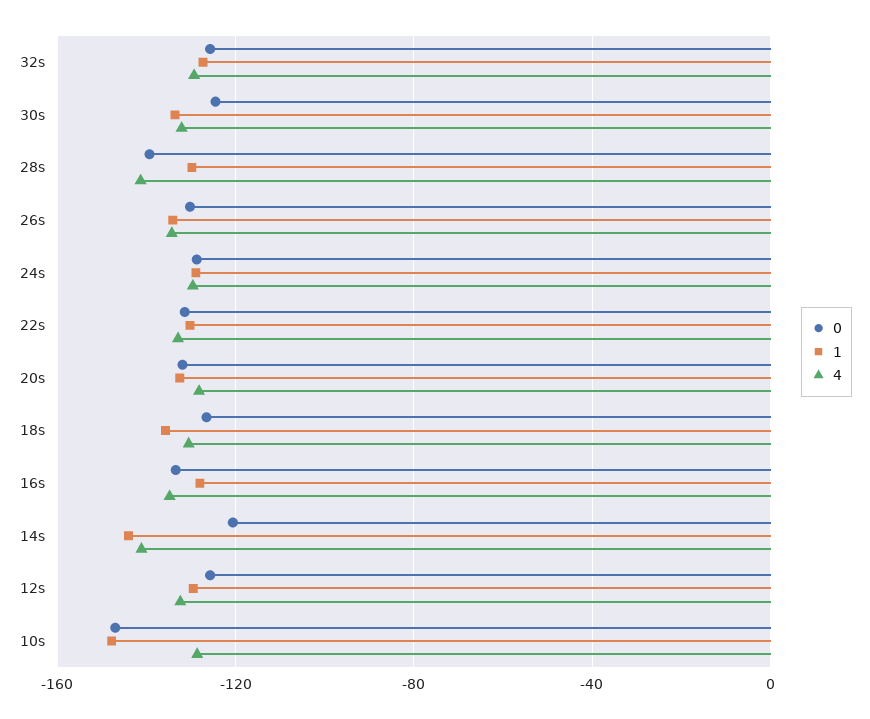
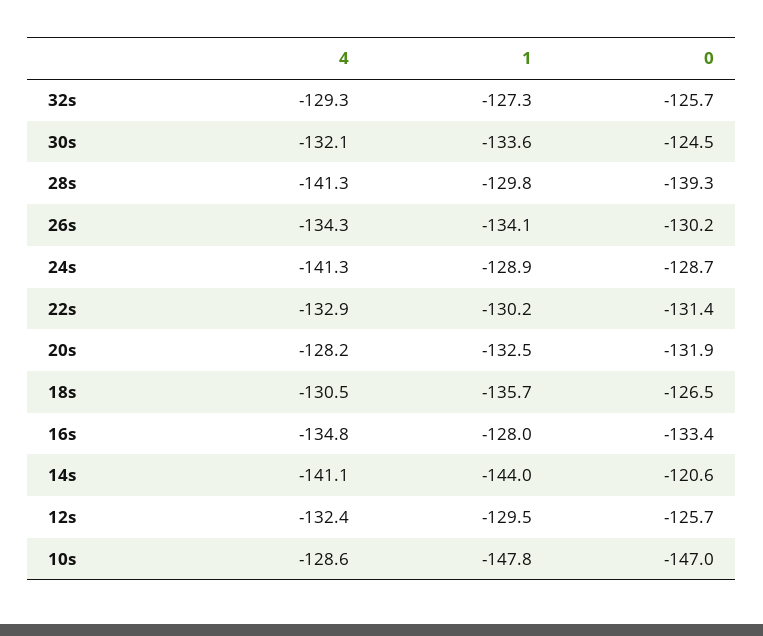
  {
    "0": {
      "32s": -125.7,
      "30s": -124.5,
      "28s": -139.3,
      "26s": -130.2,
      "24s": -128.7,
      "22s": -131.4,
      "20s": -131.9,
      "18s": -126.5,
      "16s": -133.4,
      "14s": -120.6,
      "12s": -125.7,
      "10s": -147
    },
    "1": {
      "32s": -127.3,
      "30s": -133.6,
      "28s": -129.8,
      "26s": -134.1,
      "24s": -128.9,
      "22s": -130.2,
      "20s": -132.5,
      "18s": -135.7,
      "16s": -128,
      "14s": -144,
      "12s": -129.5,
      "10s": -147.8
    },
    "4": {
      "32s": -129.3,
      "30s": -132.1,
      "28s": -141.3,
      "26s": -134.3,
-     "24s": -130,
+     "24s": -141.3,
      "22s": -132.9,
      "20s": -128.2,
      "18s": -130.5,
      "16s": -134.8,
      "14s": -141.1,
      "12s": -132.4,
      "10s": -128.6
    }
  }

